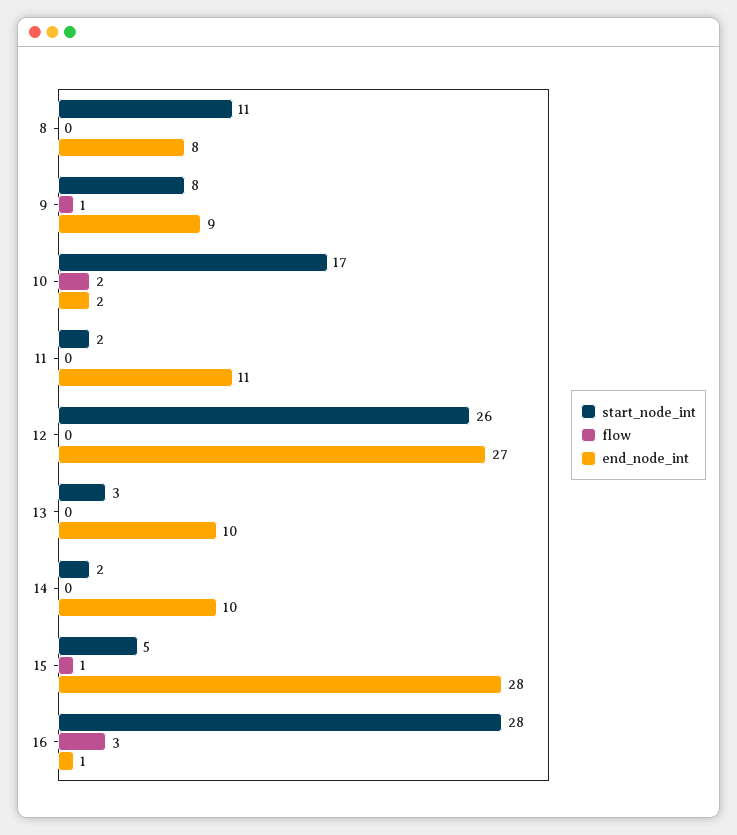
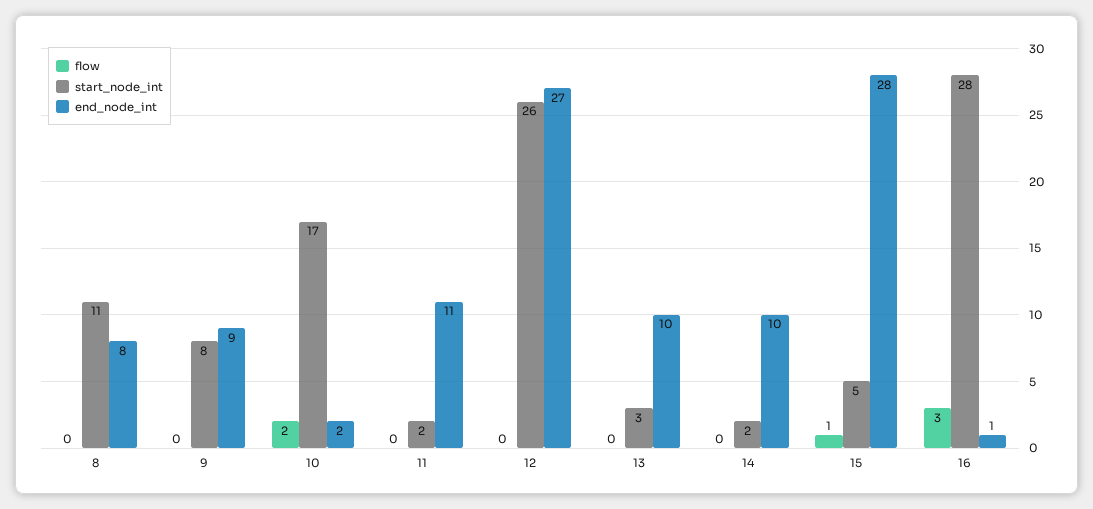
  {
    "start_node_int": {
      "8": 11,
      "9": 8,
      "10": 17,
      "11": 2,
      "12": 26,
      "13": 3,
      "14": 2,
      "15": 5,
      "16": 28
    },
    "flow": {
      "8": 0,
-     "9": 1,
+     "9": 0,
      "10": 2,
      "11": 0,
      "12": 0,
      "13": 0,
      "14": 0,
      "15": 1,
      "16": 3
    },
    "end_node_int": {
      "8": 8,
      "9": 9,
      "10": 2,
      "11": 11,
      "12": 27,
      "13": 10,
      "14": 10,
      "15": 28,
      "16": 1
    }
  }

